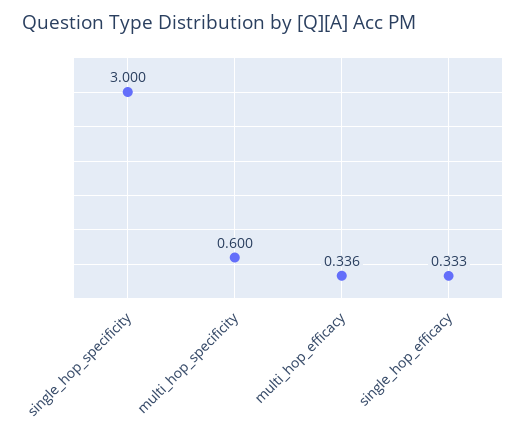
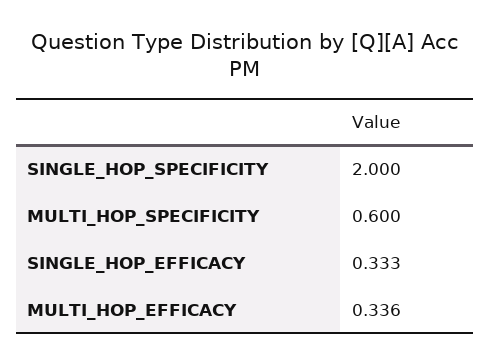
  {
-   "single_hop_specificity": 3,
+   "single_hop_specificity": 2,
    "multi_hop_specificity": 0.6,
    "multi_hop_efficacy": 0.336,
    "single_hop_efficacy": 0.333
  }

